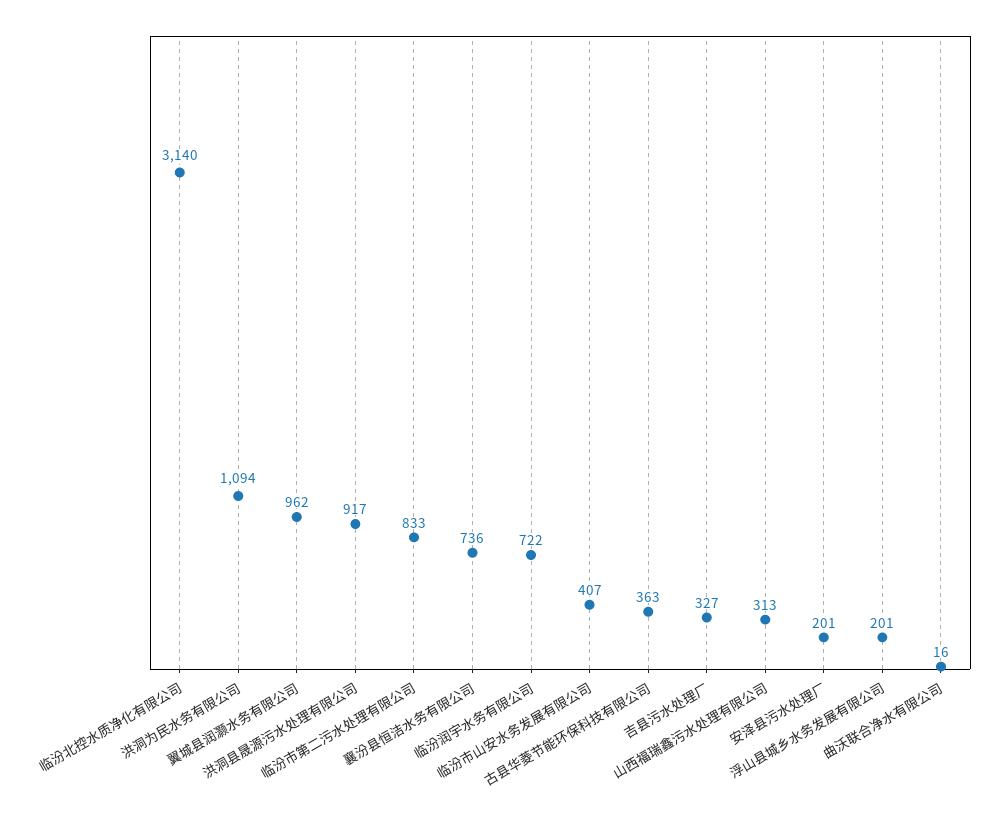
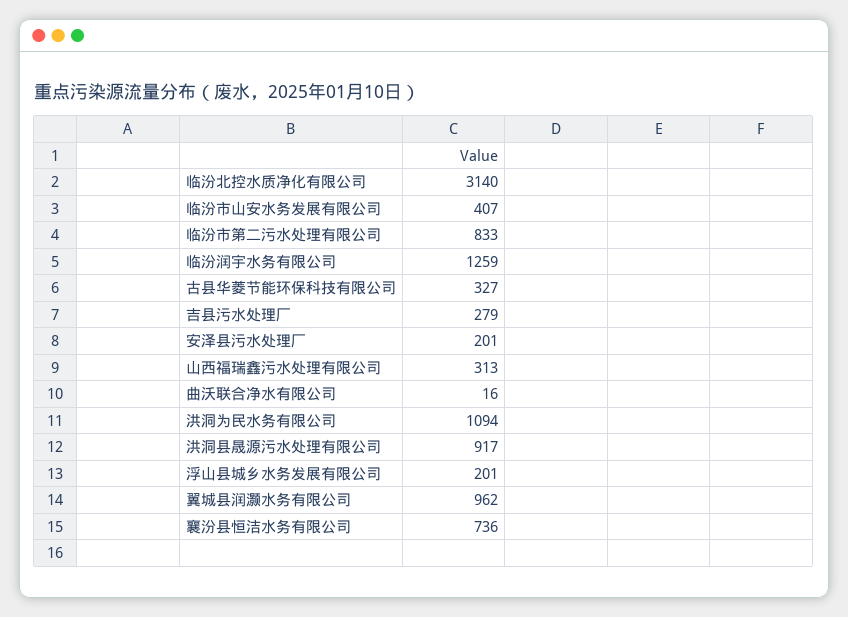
  {
    "临汾北控水质净化有限公司": 3140,
    "洪洞为民水务有限公司": 1094,
    "翼城县润灏水务有限公司": 962,
    "洪洞县晟源污水处理有限公司": 917,
    "临汾市第二污水处理有限公司": 833,
    "襄汾县恒洁水务有限公司": 736,
-   "临汾润宇水务有限公司": 722,
+   "临汾润宇水务有限公司": 1259,
    "临汾市山安水务发展有限公司": 407,
-   "古县华菱节能环保科技有限公司": 363,
+   "古县华菱节能环保科技有限公司": 327,
-   "吉县污水处理厂": 327,
+   "吉县污水处理厂": 279,
    "山西福瑞鑫污水处理有限公司": 313,
    "安泽县污水处理厂": 201,
    "浮山县城乡水务发展有限公司": 201,
    "曲沃联合净水有限公司": 16
  }

